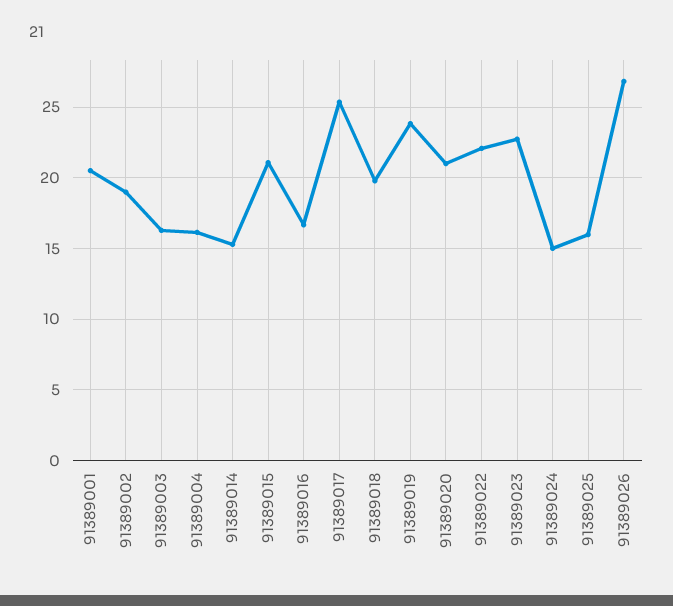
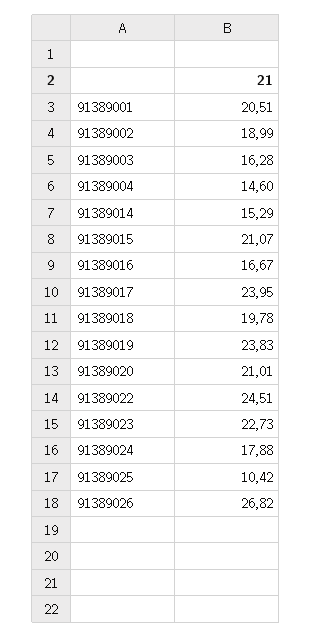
  {
    "91389001": 20.51,
    "91389002": 18.99,
    "91389003": 16.28,
-   "91389004": 16,
+   "91389004": 14.6,
    "91389014": 15.29,
    "91389015": 21.07,
    "91389016": 16.67,
-   "91389017": 25.5,
+   "91389017": 23.95,
    "91389018": 19.78,
    "91389019": 23.83,
    "91389020": 21.01,
-   "91389022": 22,
+   "91389022": 24.51,
    "91389023": 22.73,
-   "91389024": 15,
+   "91389024": 17.88,
-   "91389025": 16,
+   "91389025": 10.42,
    "91389026": 26.82
  }

